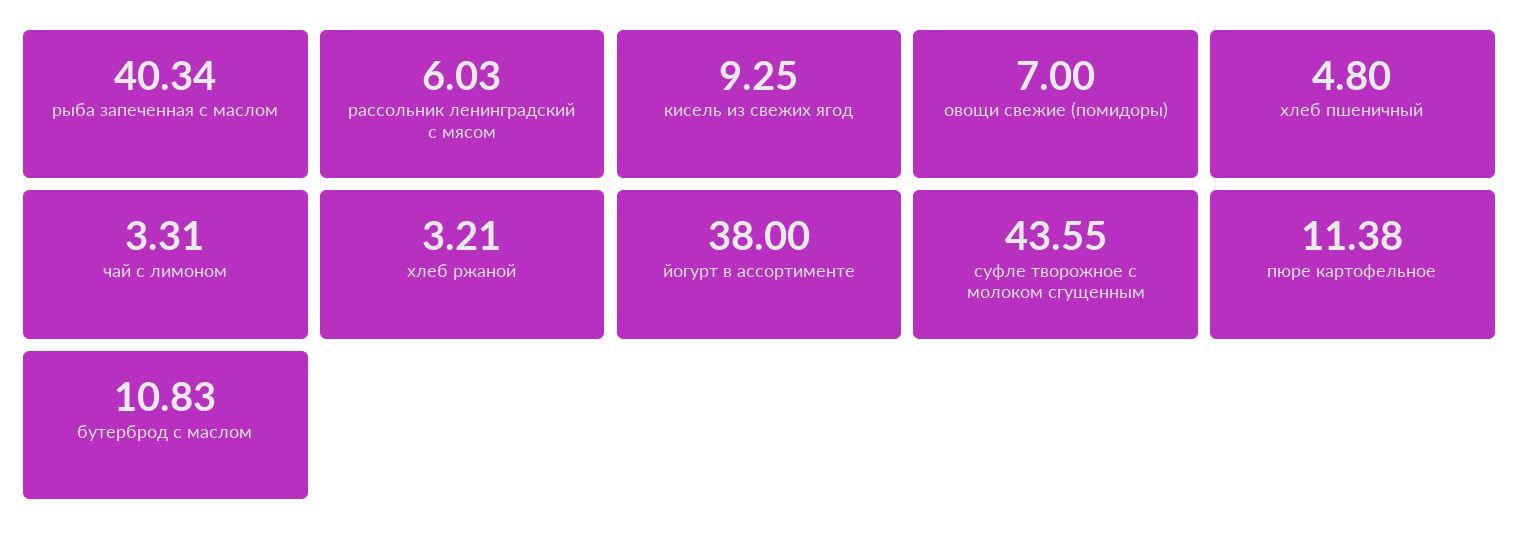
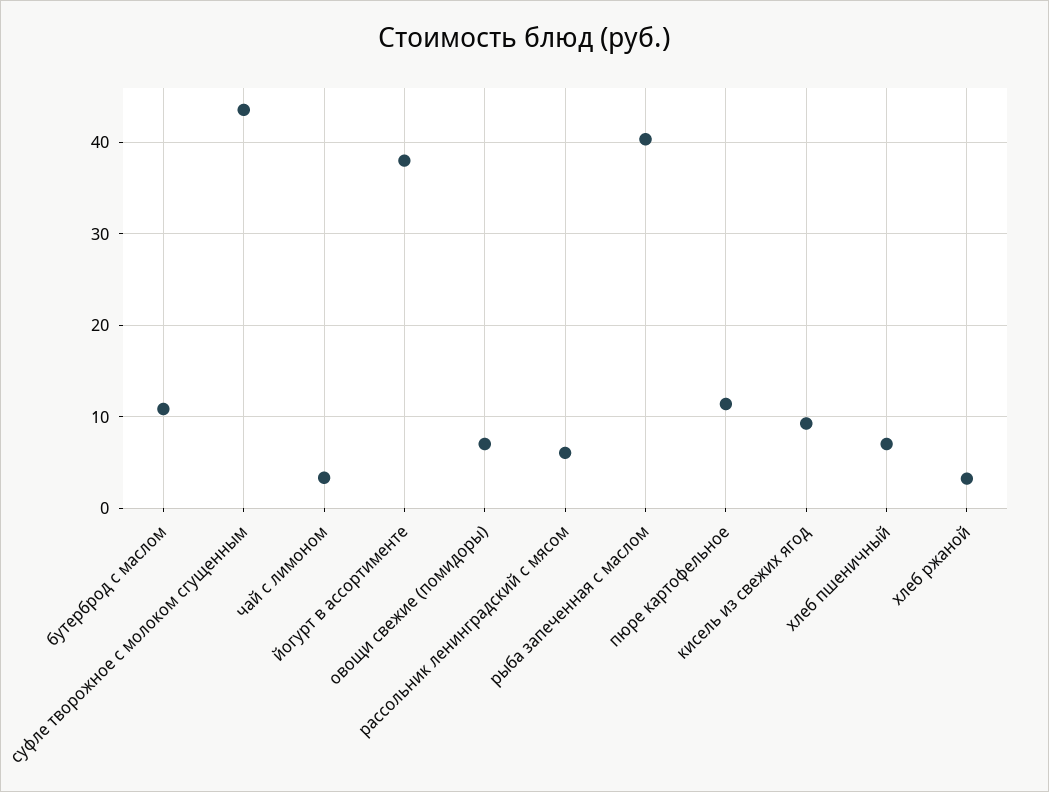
  {
    "рыба запеченная с маслом": 40.34,
    "рассольник ленинградский с мясом": 6.03,
    "кисель из свежих ягод": 9.25,
    "овощи свежие (помидоры)": 7,
-   "хлеб пшеничный": 4.8,
+   "хлеб пшеничный": 7,
    "чай с лимоном": 3.31,
    "хлеб ржаной": 3.21,
    "йогурт в ассортименте": 38,
    "суфле творожное с молоком сгущенным": 43.55,
    "пюре картофельное": 11.38,
    "бутерброд с маслом": 10.83
  }

